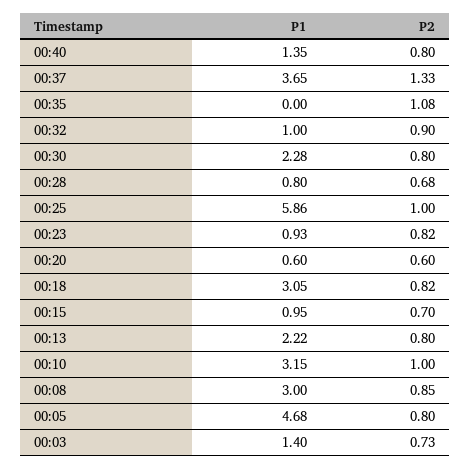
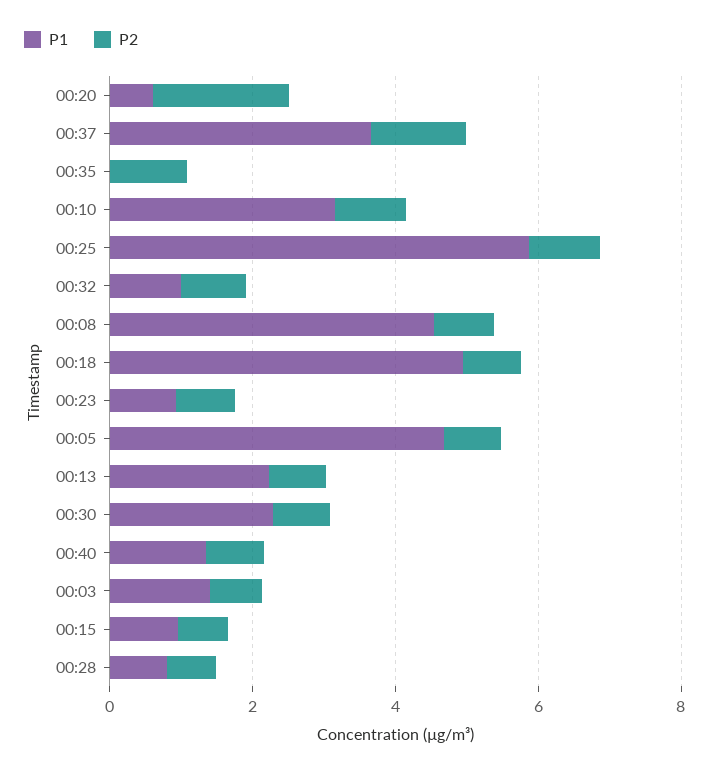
  {
    "P1": {
      "00:40": 1.35,
      "00:37": 3.65,
      "00:35": 0,
      "00:32": 1,
      "00:30": 2.28,
      "00:28": 0.8,
      "00:25": 5.86,
      "00:23": 0.93,
      "00:20": 0.6,
-     "00:18": 3.05,
+     "00:18": 5,
      "00:15": 0.95,
      "00:13": 2.22,
      "00:10": 3.15,
-     "00:08": 3,
+     "00:08": 4.5,
      "00:05": 4.68,
      "00:03": 1.4
    },
    "P2": {
      "00:40": 0.8,
      "00:37": 1.33,
      "00:35": 1.08,
      "00:32": 0.9,
      "00:30": 0.8,
      "00:28": 0.68,
      "00:25": 1,
      "00:23": 0.82,
-     "00:20": 0.6,
+     "00:20": 2,
      "00:18": 0.82,
      "00:15": 0.7,
      "00:13": 0.8,
      "00:10": 1,
      "00:08": 0.85,
      "00:05": 0.8,
      "00:03": 0.73
    }
  }

